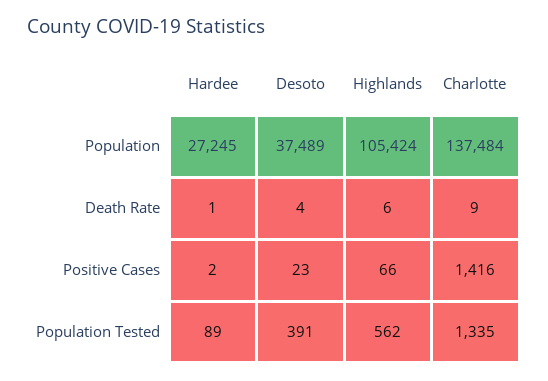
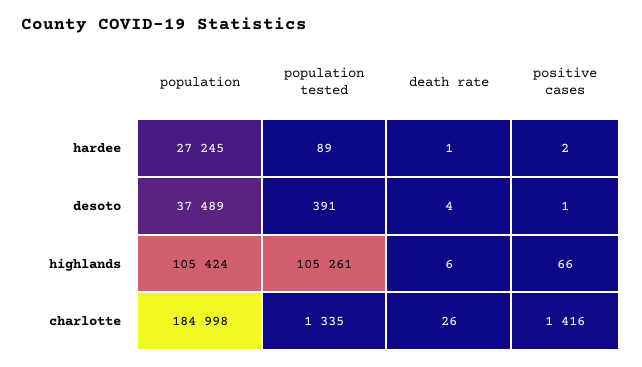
  {
    "Hardee": {
      "Population": 27245,
      "Death Rate": 1,
      "Positive Cases": 2,
      "Population Tested": 89
    },
    "Desoto": {
      "Population": 37489,
      "Death Rate": 4,
-     "Positive Cases": 23,
+     "Positive Cases": 1,
      "Population Tested": 391
    },
    "Highlands": {
      "Population": 105424,
      "Death Rate": 6,
      "Positive Cases": 66,
-     "Population Tested": 562
+     "Population Tested": 105261
    },
    "Charlotte": {
-     "Population": 137484,
+     "Population": 184998,
-     "Death Rate": 9,
+     "Death Rate": 26,
      "Positive Cases": 1416,
      "Population Tested": 1335
    }
  }

